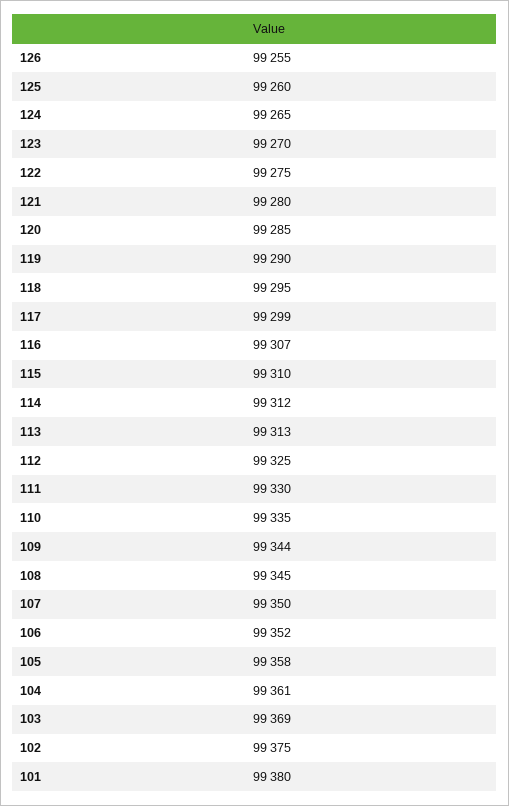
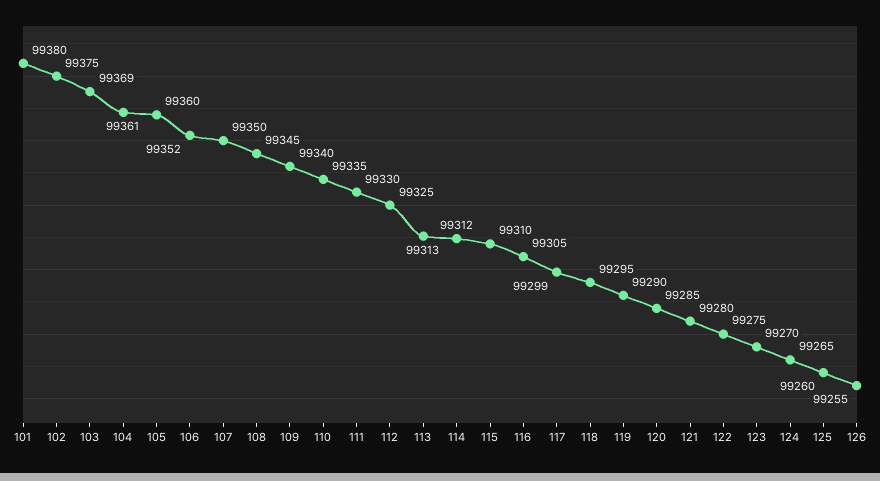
  {
    "126": 99255,
    "125": 99260,
    "124": 99265,
    "123": 99270,
    "122": 99275,
    "121": 99280,
    "120": 99285,
    "119": 99290,
    "118": 99295,
    "117": 99299,
-   "116": 99307,
+   "116": 99305,
    "115": 99310,
    "114": 99312,
    "113": 99313,
    "112": 99325,
    "111": 99330,
    "110": 99335,
-   "109": 99344,
+   "109": 99340,
    "108": 99345,
    "107": 99350,
    "106": 99352,
-   "105": 99358,
+   "105": 99360,
    "104": 99361,
    "103": 99369,
    "102": 99375,
    "101": 99380
  }

